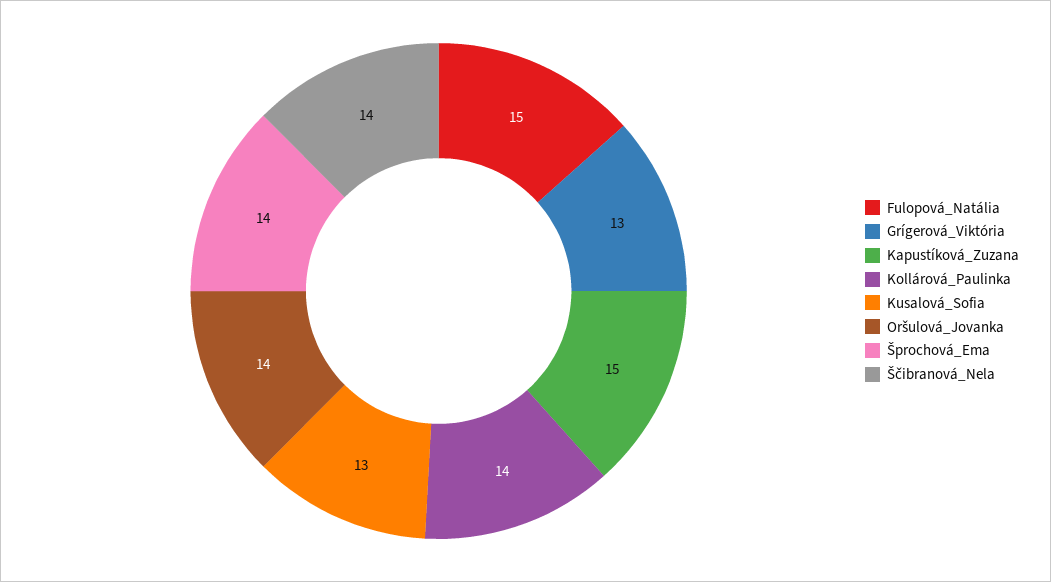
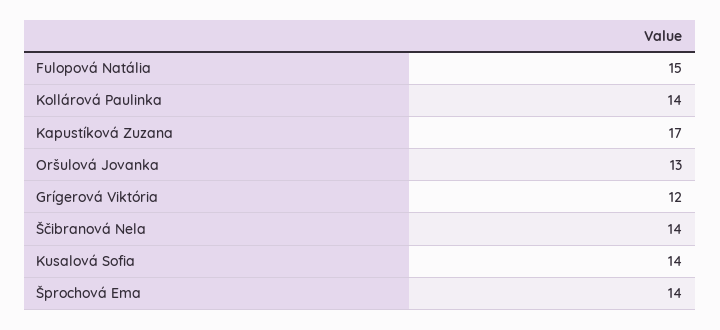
  {
    "Fulopová_Natália": 15,
-   "Grígerová_Viktória": 13,
+   "Grígerová_Viktória": 12,
-   "Kapustíková_Zuzana": 15,
+   "Kapustíková_Zuzana": 17,
    "Kollárová_Paulinka": 14,
-   "Kusalová_Sofia": 13,
+   "Kusalová_Sofia": 14,
-   "Oršulová_Jovanka": 14,
+   "Oršulová_Jovanka": 13,
    "Šprochová_Ema": 14,
    "Ščibranová_Nela": 14
  }

